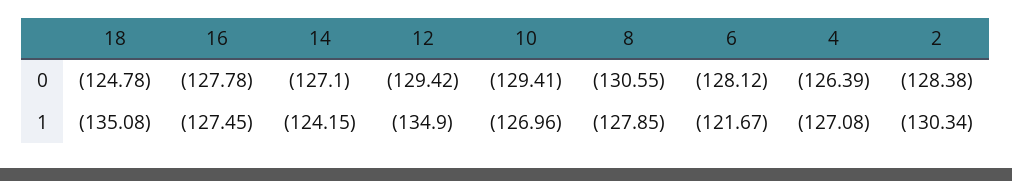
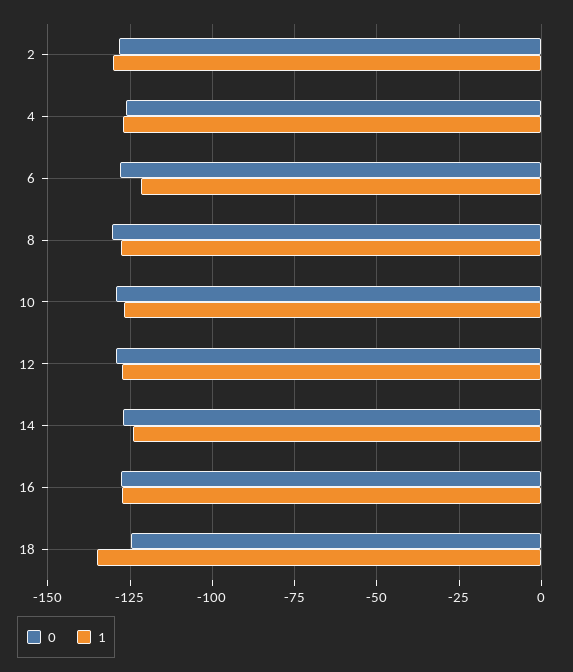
  {
    "0": {
      "18": -124.78,
      "16": -127.78,
      "14": -127.1,
      "12": -129.42,
      "10": -129.41,
      "8": -130.55,
      "6": -128.12,
      "4": -126.39,
      "2": -128.38
    },
    "1": {
      "18": -135.08,
      "16": -127.45,
      "14": -124.15,
-     "12": -134.9,
+     "12": -127.5,
      "10": -126.96,
      "8": -127.85,
      "6": -121.67,
      "4": -127.08,
      "2": -130.34
    }
  }

